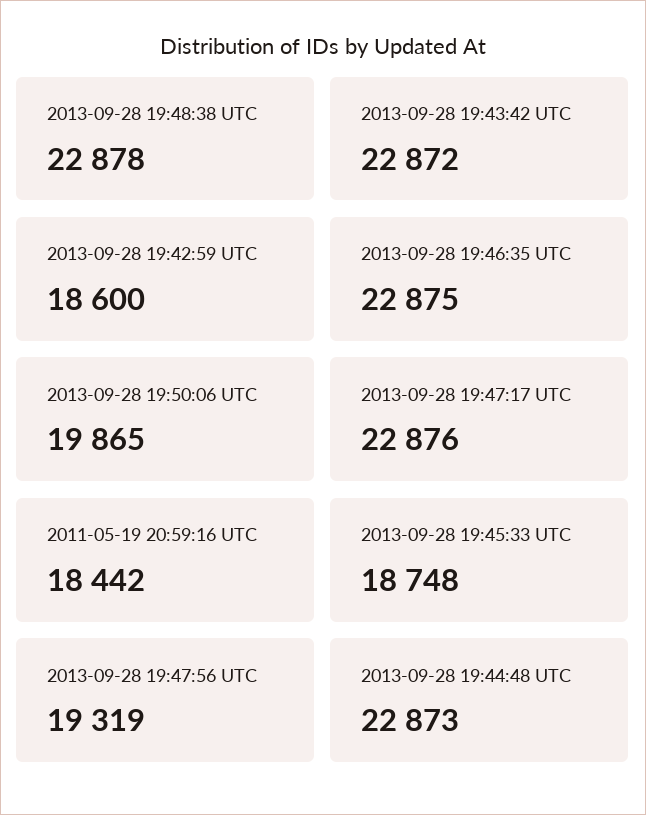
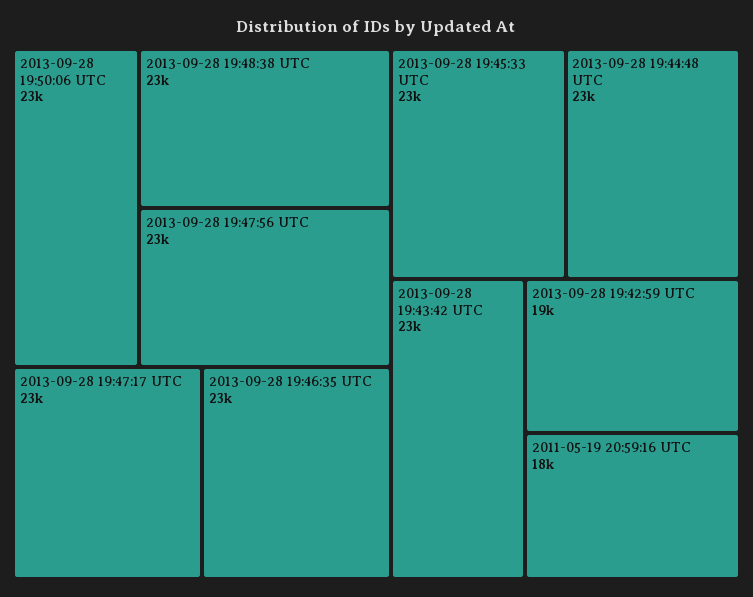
  {
    "2013-09-28 19:48:38 UTC": 22878,
    "2013-09-28 19:43:42 UTC": 22872,
    "2013-09-28 19:42:59 UTC": 18600,
    "2013-09-28 19:46:35 UTC": 22875,
-   "2013-09-28 19:50:06 UTC": 19865,
+   "2013-09-28 19:50:06 UTC": 23000,
    "2013-09-28 19:47:17 UTC": 22876,
    "2011-05-19 20:59:16 UTC": 18442,
-   "2013-09-28 19:45:33 UTC": 18748,
+   "2013-09-28 19:45:33 UTC": 23000,
-   "2013-09-28 19:47:56 UTC": 19319,
+   "2013-09-28 19:47:56 UTC": 23000,
    "2013-09-28 19:44:48 UTC": 22873
  }

